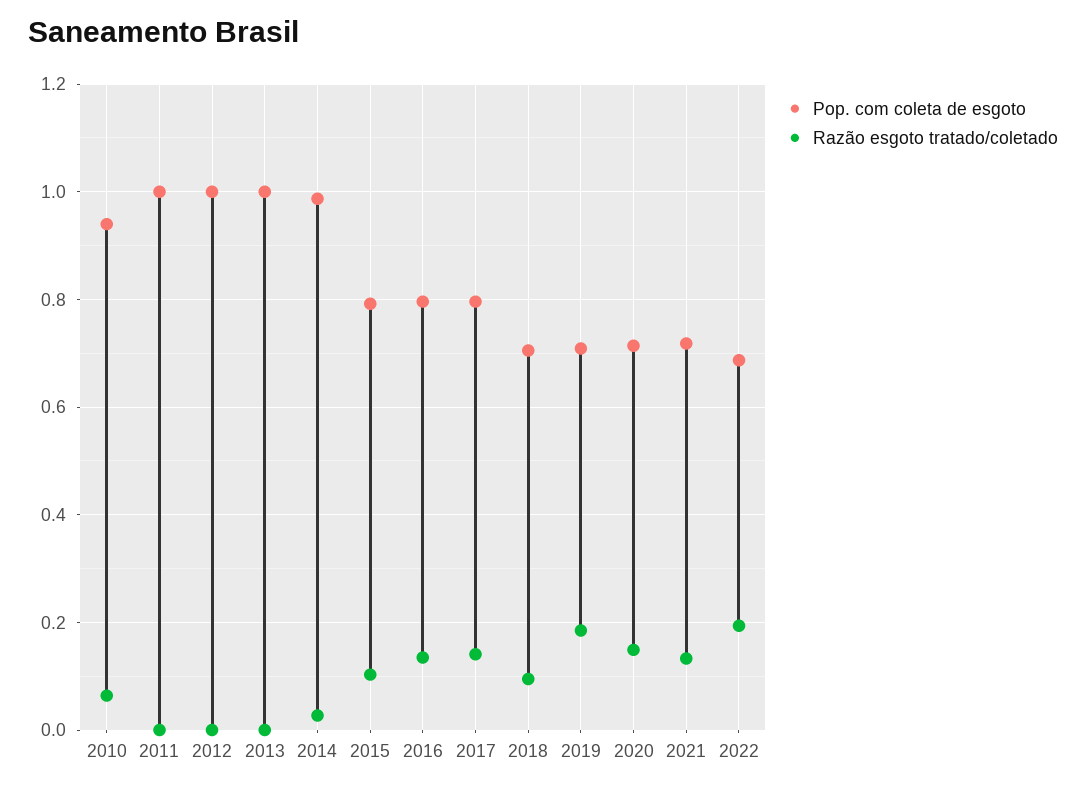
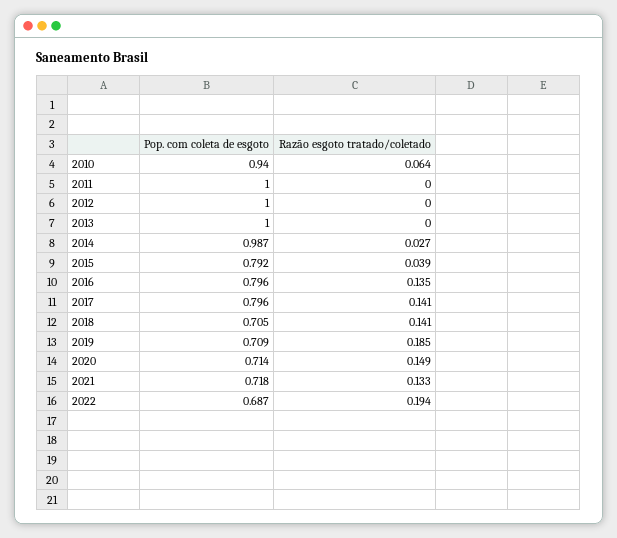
  {
    "Pop. com coleta de esgoto": {
      "2010": 0.94,
      "2011": 1,
      "2012": 1,
      "2013": 1,
      "2014": 0.987,
      "2015": 0.792,
      "2016": 0.796,
      "2017": 0.796,
      "2018": 0.705,
      "2019": 0.709,
      "2020": 0.714,
      "2021": 0.718,
      "2022": 0.687
    },
    "Razão esgoto tratado/coletado": {
      "2010": 0.064,
      "2011": 0,
      "2012": 0,
      "2013": 0,
      "2014": 0.027,
-     "2015": 0.1,
+     "2015": 0.039,
      "2016": 0.135,
      "2017": 0.141,
-     "2018": 0.1,
+     "2018": 0.141,
      "2019": 0.185,
      "2020": 0.149,
      "2021": 0.133,
      "2022": 0.194
    }
  }

